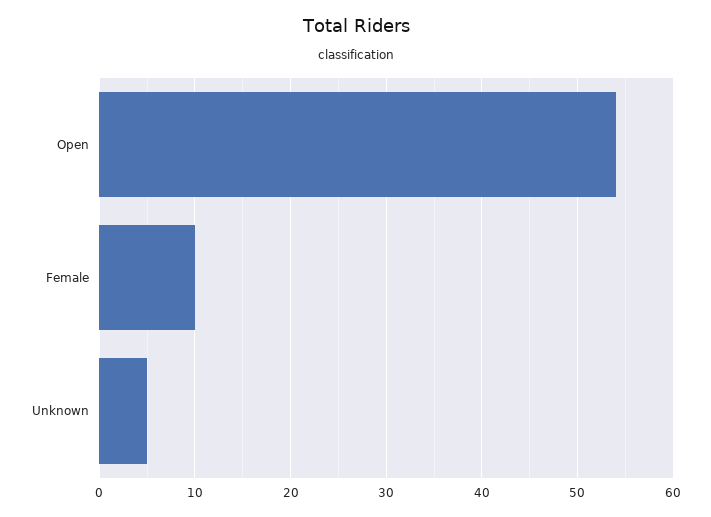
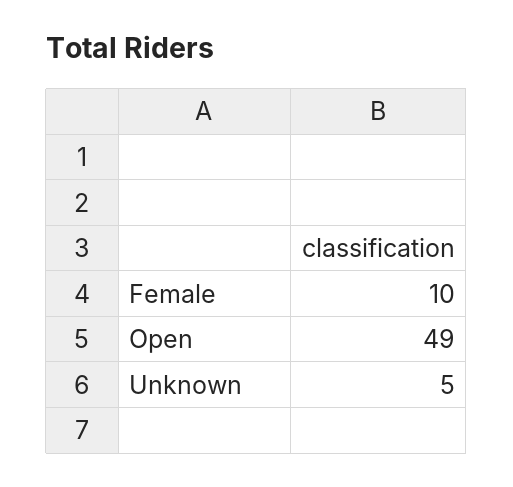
  {
-   "Open": 54,
+   "Open": 49,
    "Female": 10,
    "Unknown": 5
  }

